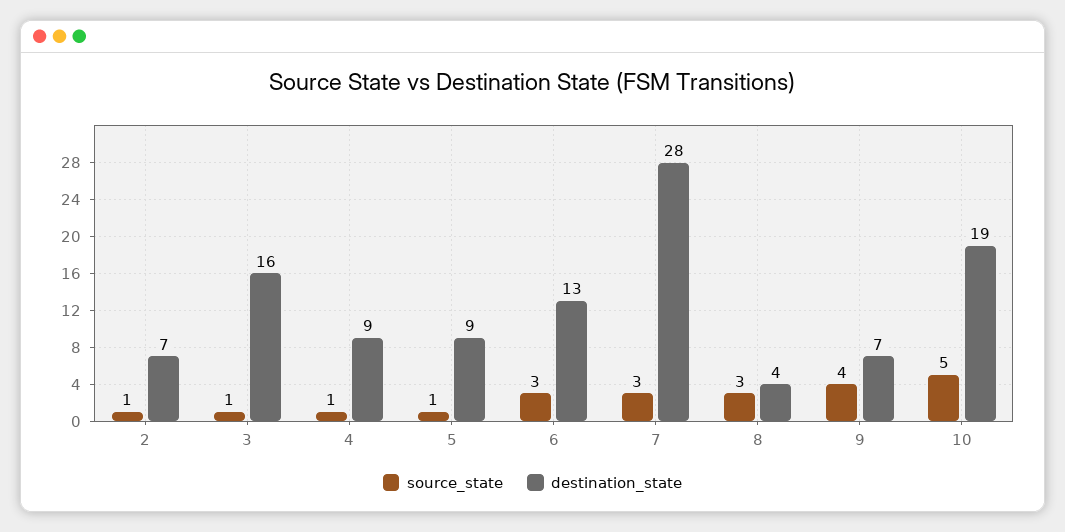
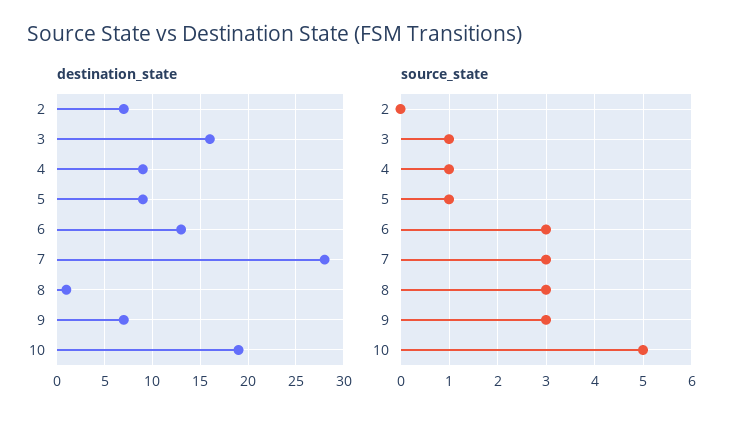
  {
    "source_state": {
-     "2": 1,
+     "2": 0,
      "3": 1,
      "4": 1,
      "5": 1,
      "6": 3,
      "7": 3,
      "8": 3,
-     "9": 4,
+     "9": 3,
      "10": 5
    },
    "destination_state": {
      "2": 7,
      "3": 16,
      "4": 9,
      "5": 9,
      "6": 13,
      "7": 28,
-     "8": 4,
+     "8": 1,
      "9": 7,
      "10": 19
    }
  }

